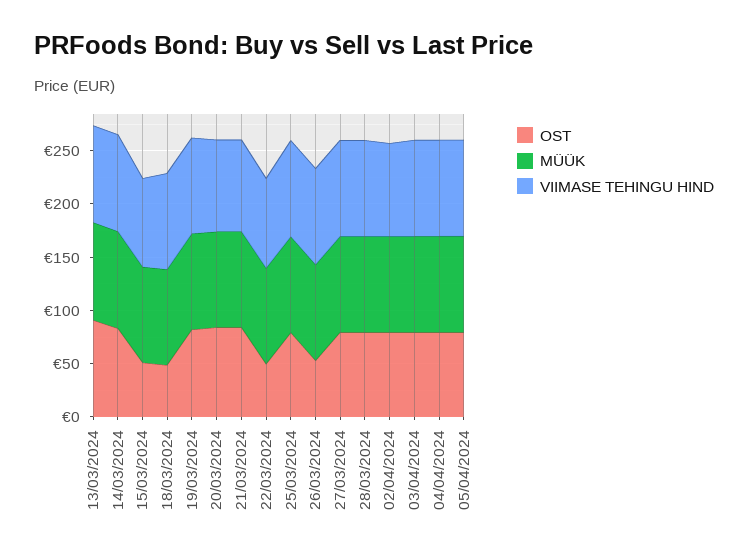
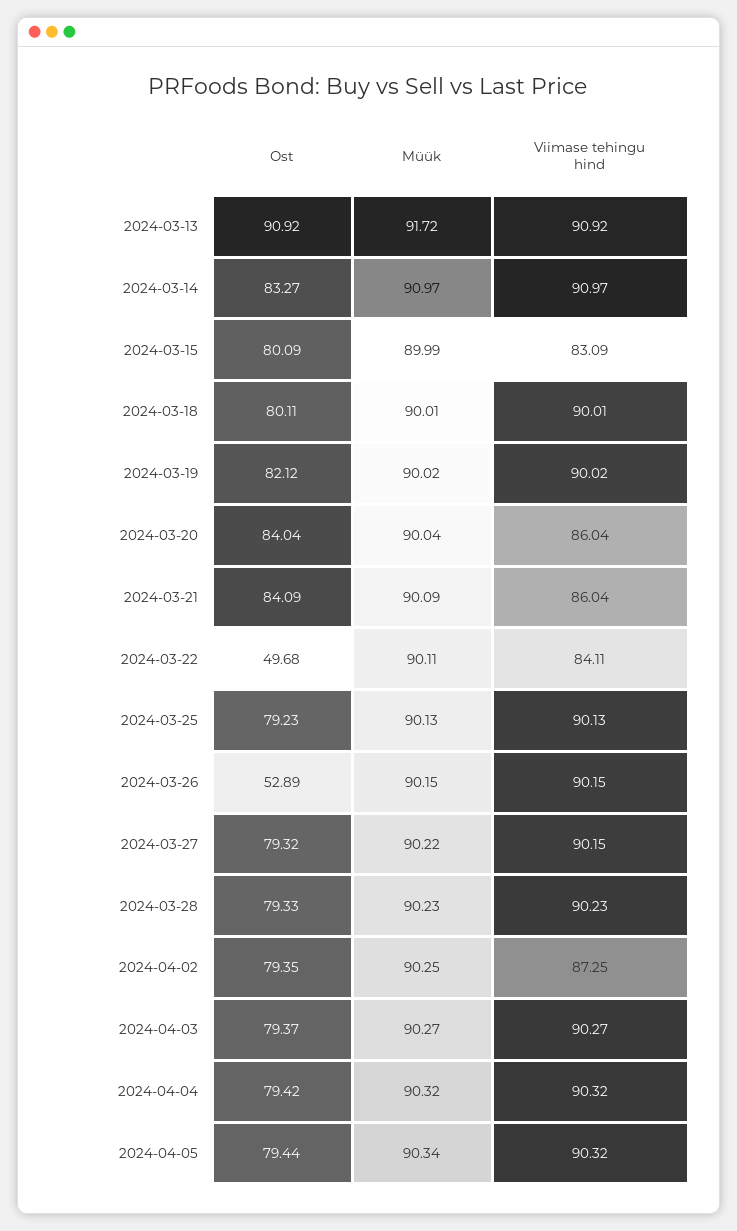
  {
    "OST": {
      "13/03/2024": 90.92,
      "14/03/2024": 83.27,
-     "15/03/2024": 50,
+     "15/03/2024": 80.09,
-     "18/03/2024": 50,
+     "18/03/2024": 80.11,
      "19/03/2024": 82.12,
      "20/03/2024": 84.04,
      "21/03/2024": 84.09,
      "22/03/2024": 49.68,
      "25/03/2024": 79.23,
      "26/03/2024": 52.89,
      "27/03/2024": 79.32,
      "28/03/2024": 79.33,
      "02/04/2024": 79.35,
      "03/04/2024": 79.37,
      "04/04/2024": 79.42,
      "05/04/2024": 79.44
    },
    "MÜÜK": {
      "13/03/2024": 91.72,
      "14/03/2024": 90.97,
      "15/03/2024": 89.99,
      "18/03/2024": 90.01,
      "19/03/2024": 90.02,
      "20/03/2024": 90.04,
      "21/03/2024": 90.09,
      "22/03/2024": 90.11,
      "25/03/2024": 90.13,
      "26/03/2024": 90.15,
      "27/03/2024": 90.22,
      "28/03/2024": 90.23,
      "02/04/2024": 90.25,
      "03/04/2024": 90.27,
      "04/04/2024": 90.32,
      "05/04/2024": 90.34
    },
    "VIIMASE TEHINGU HIND": {
      "13/03/2024": 90.92,
      "14/03/2024": 90.97,
      "15/03/2024": 83.09,
      "18/03/2024": 90.01,
      "19/03/2024": 90.02,
      "20/03/2024": 86.04,
      "21/03/2024": 86.04,
      "22/03/2024": 84.11,
      "25/03/2024": 90.13,
      "26/03/2024": 90.15,
      "27/03/2024": 90.15,
      "28/03/2024": 90.23,
      "02/04/2024": 87.25,
      "03/04/2024": 90.27,
      "04/04/2024": 90.32,
      "05/04/2024": 90.32
    }
  }

